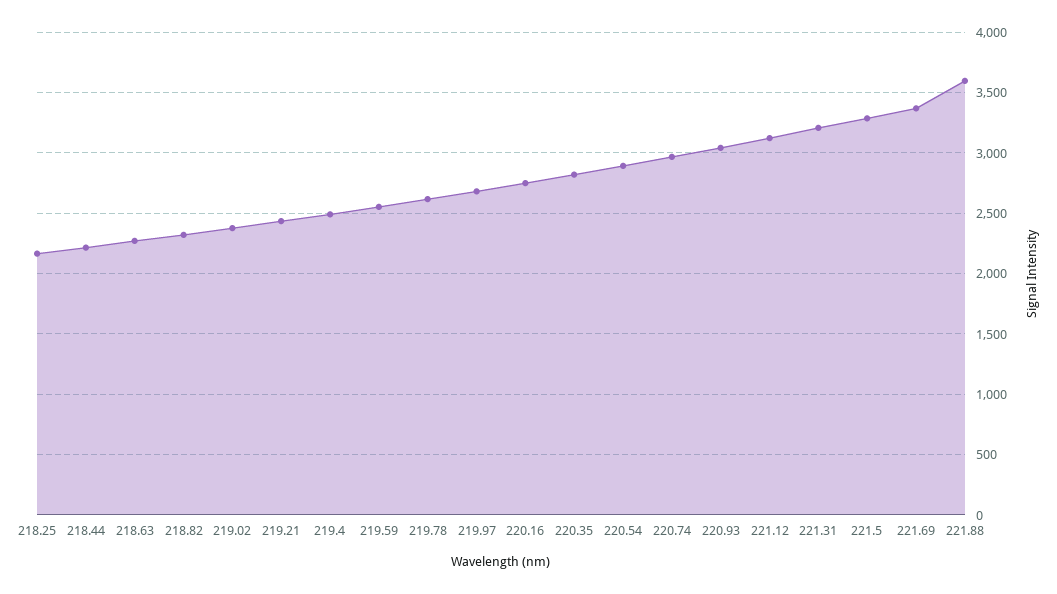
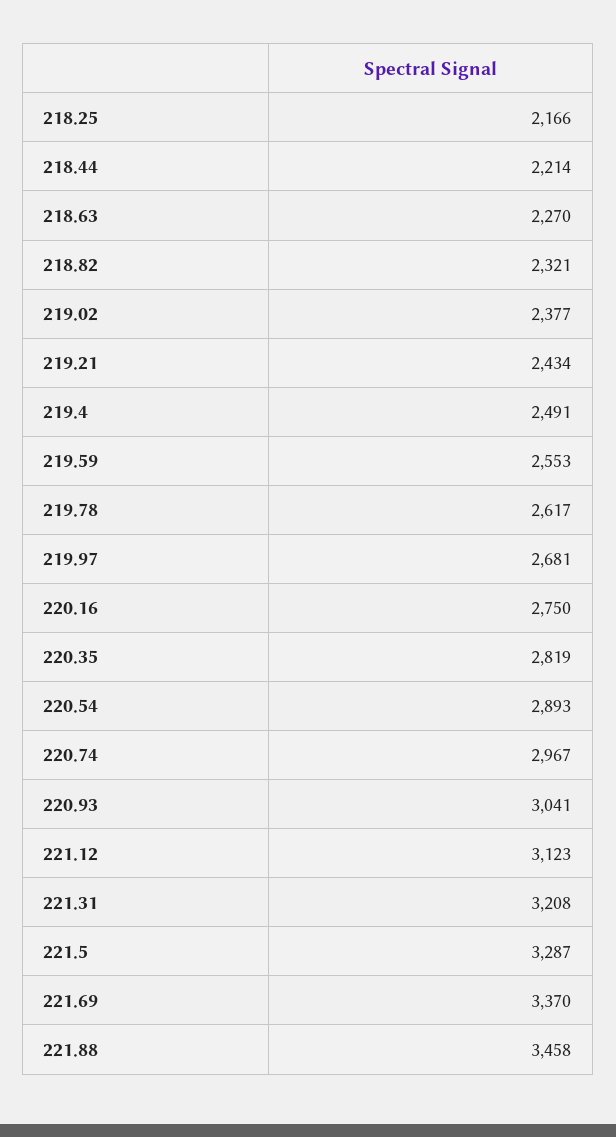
  {
    "218.25": 2166,
    "218.44": 2214,
    "218.63": 2270,
    "218.82": 2321,
    "219.02": 2377,
    "219.21": 2434,
    "219.4": 2491,
    "219.59": 2553,
    "219.78": 2617,
    "219.97": 2681,
    "220.16": 2750,
    "220.35": 2819,
    "220.54": 2893,
    "220.74": 2967,
    "220.93": 3041,
    "221.12": 3123,
    "221.31": 3208,
    "221.5": 3287,
    "221.69": 3370,
-   "221.88": 3600
+   "221.88": 3458
  }

